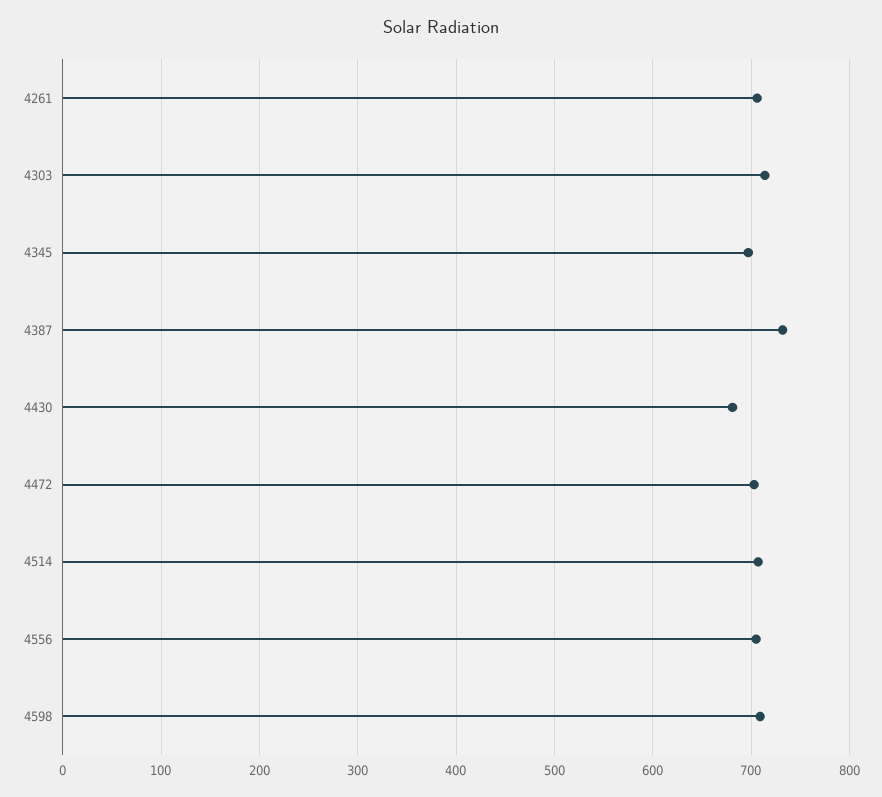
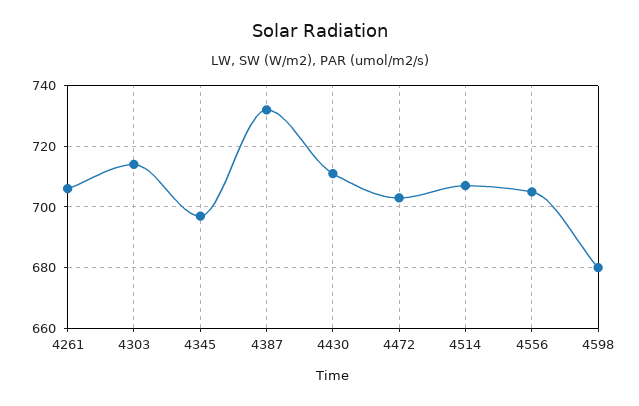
  {
    "4261": 705,
    "4303": 715,
    "4345": 695,
    "4387": 730,
-   "4430": 680,
+   "4430": 710,
    "4472": 705,
    "4514": 705,
    "4556": 705,
-   "4598": 710
+   "4598": 680
  }

